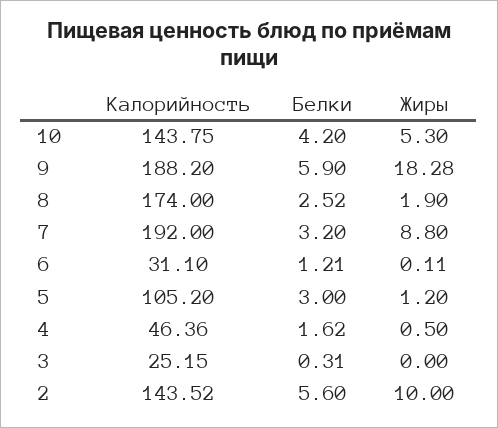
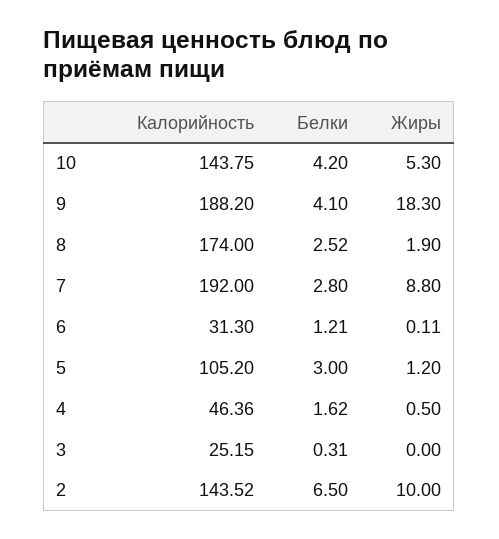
  {
    "Калорийность": {
      "10": 143.75,
      "9": 188.2,
      "8": 174,
      "7": 192,
-     "6": 31.1,
+     "6": 31.3,
      "5": 105.2,
      "4": 46.36,
      "3": 25.15,
      "2": 143.52
    },
    "Белки": {
      "10": 4.2,
-     "9": 5.9,
+     "9": 4.1,
      "8": 2.52,
-     "7": 3.2,
+     "7": 2.8,
      "6": 1.21,
      "5": 3,
      "4": 1.62,
      "3": 0.31,
-     "2": 5.6
+     "2": 6.5
    },
    "Жиры": {
      "10": 5.3,
-     "9": 18.28,
+     "9": 18.3,
      "8": 1.9,
      "7": 8.8,
      "6": 0.11,
      "5": 1.2,
      "4": 0.5,
      "3": 0,
      "2": 10
    }
  }

